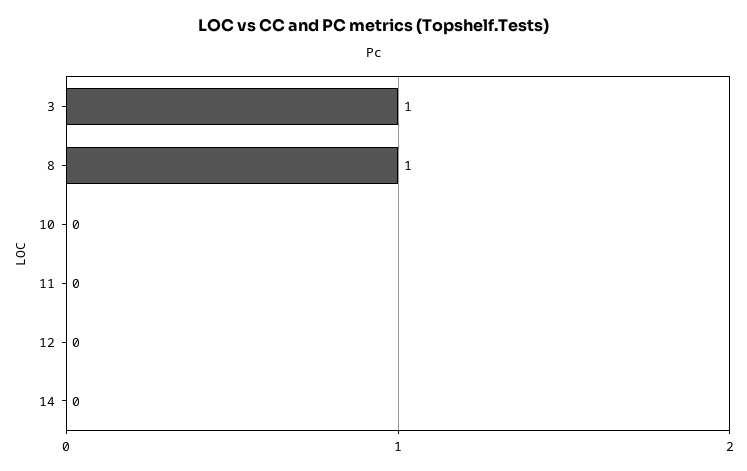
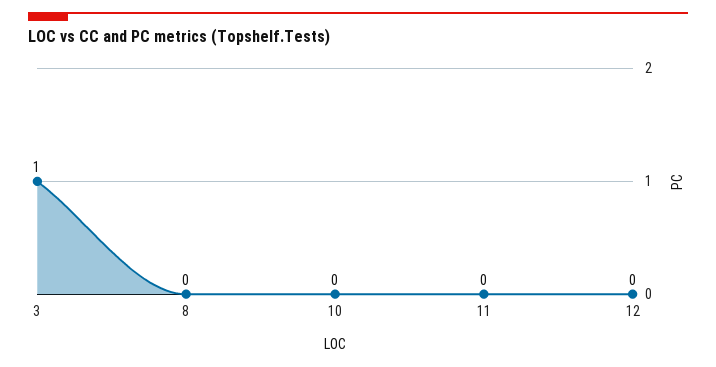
  {
    "3": 1,
-   "8": 1,
+   "8": 0,
    "10": 0,
    "11": 0,
-   "12": 0,
+   "12": 0
-   "14": 0
  }

